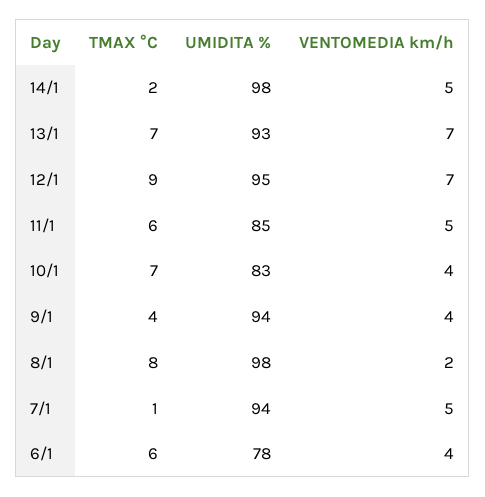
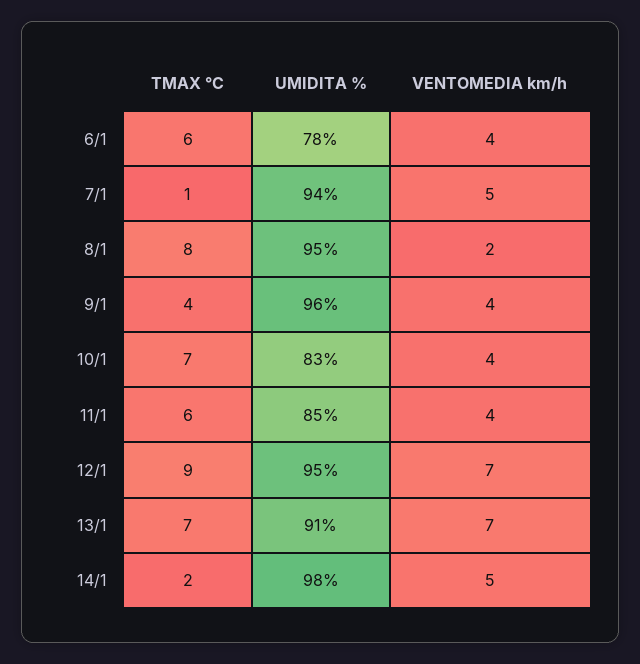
  {
    "TMAX °C": {
      "14/1": 2,
      "13/1": 7,
      "12/1": 9,
      "11/1": 6,
      "10/1": 7,
      "9/1": 4,
      "8/1": 8,
      "7/1": 1,
      "6/1": 6
    },
    "UMIDITA %": {
      "14/1": 98,
-     "13/1": 93,
+     "13/1": 91,
      "12/1": 95,
      "11/1": 85,
      "10/1": 83,
-     "9/1": 94,
+     "9/1": 96,
-     "8/1": 98,
+     "8/1": 95,
      "7/1": 94,
      "6/1": 78
    },
    "VENTOMEDIA km/h": {
      "14/1": 5,
      "13/1": 7,
      "12/1": 7,
-     "11/1": 5,
+     "11/1": 4,
      "10/1": 4,
      "9/1": 4,
      "8/1": 2,
      "7/1": 5,
      "6/1": 4
    }
  }

